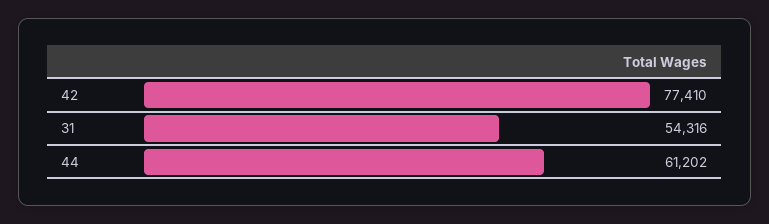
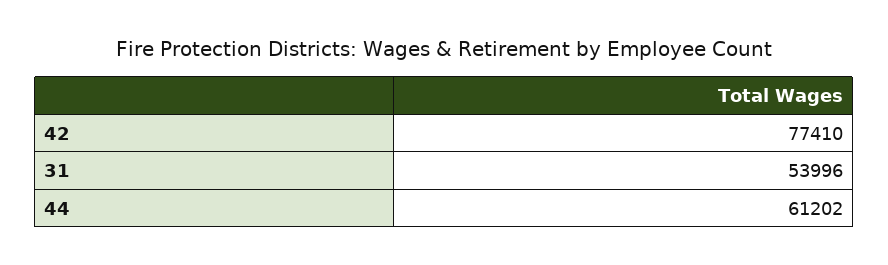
  {
    "42": 77410,
-   "31": 54316,
+   "31": 53996,
    "44": 61202
  }

